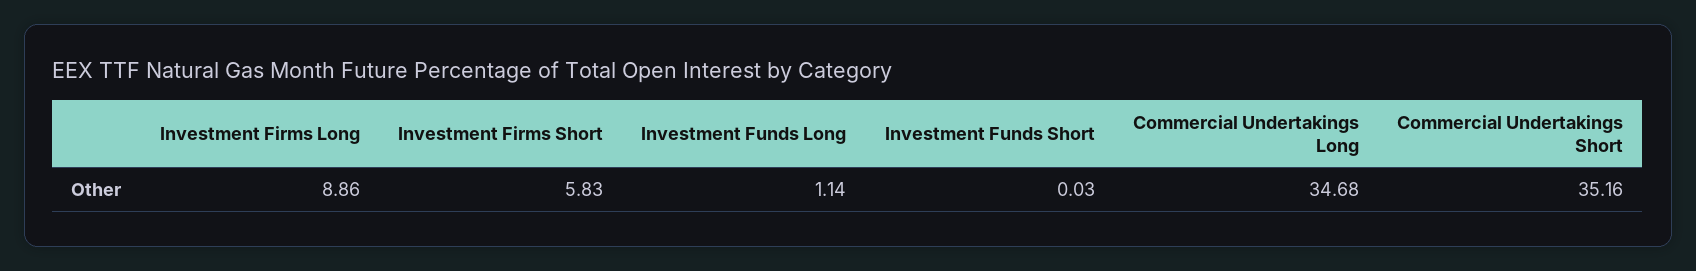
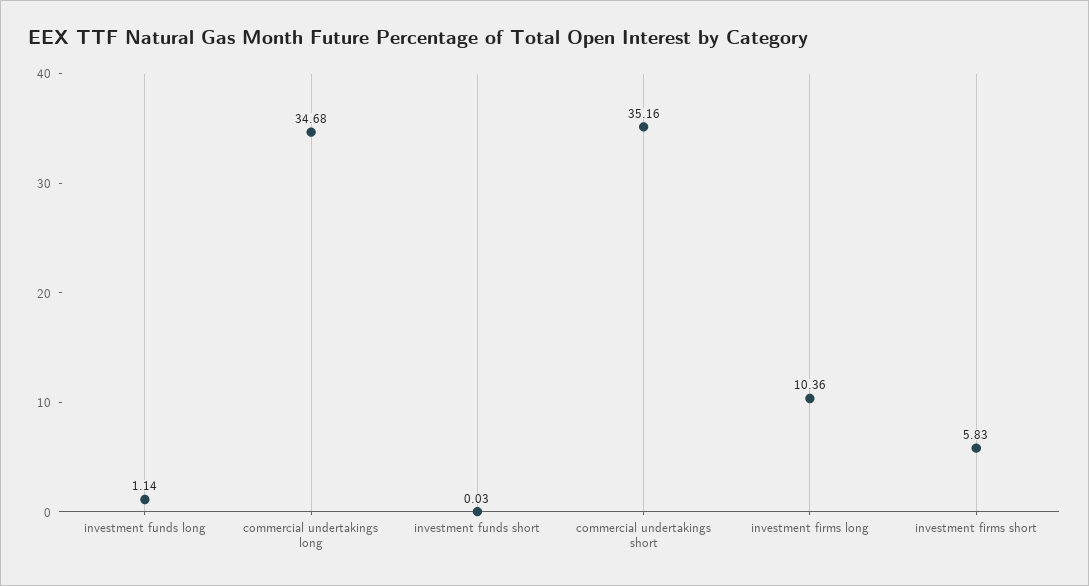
  {
-   "Investment Firms Long": 8.86,
+   "Investment Firms Long": 10.36,
    "Investment Firms Short": 5.83,
    "Investment Funds Long": 1.14,
    "Investment Funds Short": 0.03,
    "Commercial Undertakings Long": 34.68,
    "Commercial Undertakings Short": 35.16
  }

